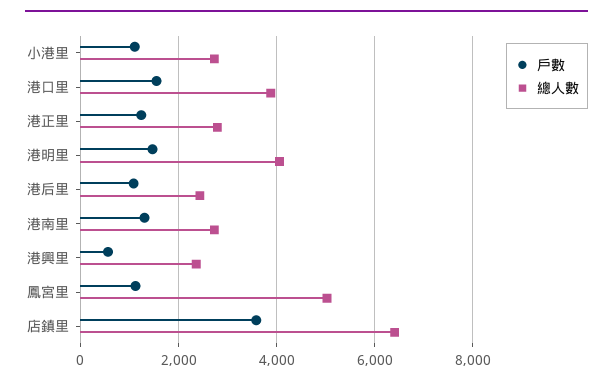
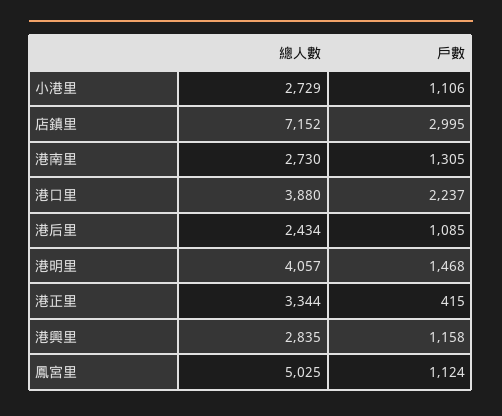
  {
    "戶數": {
      "小港里": 1106,
-     "港口里": 1600,
+     "港口里": 2237,
-     "港正里": 1200,
+     "港正里": 415,
      "港明里": 1468,
      "港后里": 1085,
      "港南里": 1305,
-     "港興里": 600,
+     "港興里": 1158,
      "鳳宮里": 1124,
-     "店鎮里": 3600
+     "店鎮里": 2995
    },
    "總人數": {
      "小港里": 2729,
      "港口里": 3880,
-     "港正里": 2800,
+     "港正里": 3344,
      "港明里": 4057,
      "港后里": 2434,
      "港南里": 2730,
-     "港興里": 2400,
+     "港興里": 2835,
      "鳳宮里": 5025,
-     "店鎮里": 6400
+     "店鎮里": 7152
    }
  }

